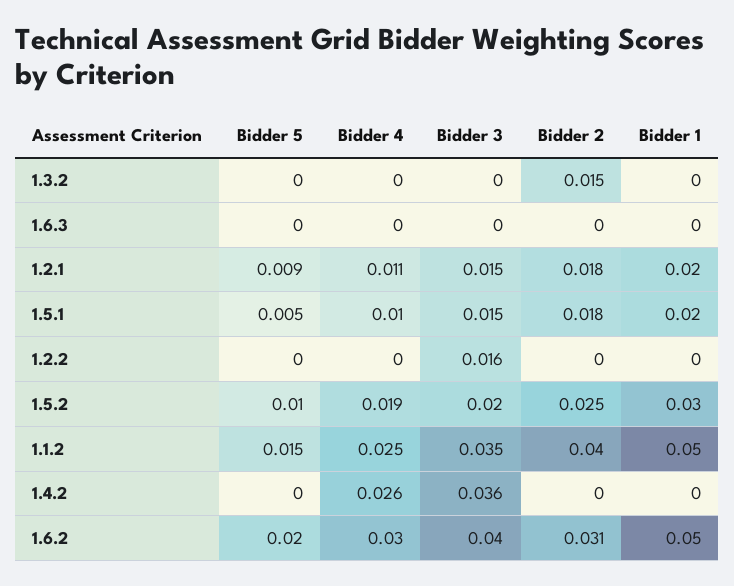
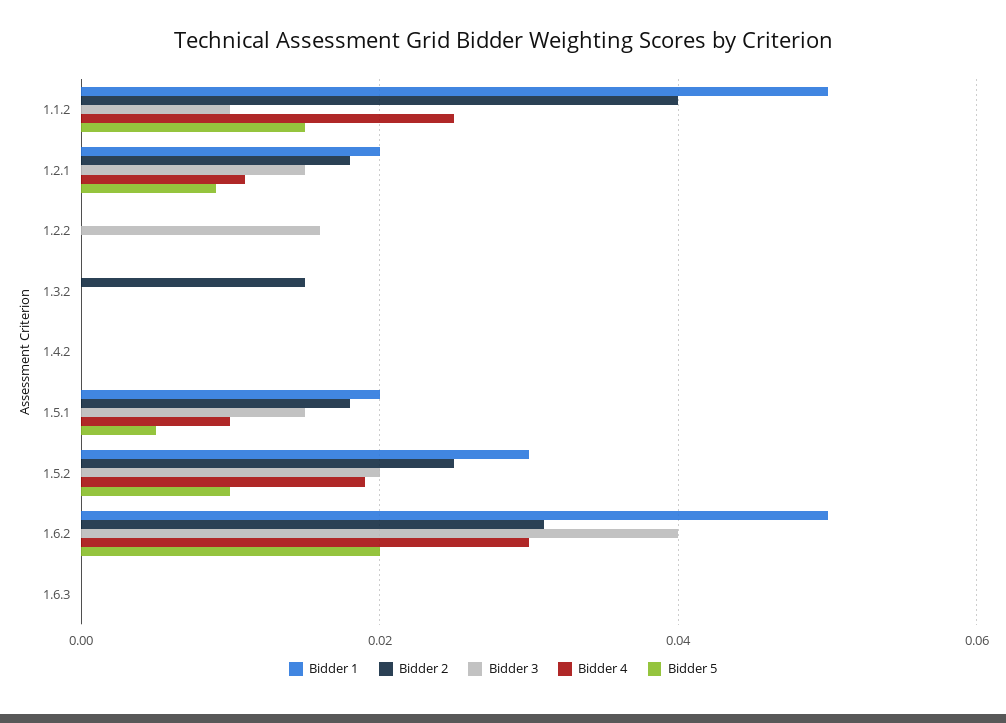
  {
    "Bidder 5": {
      "1.3.2": 0,
      "1.6.3": 0,
      "1.2.1": 0.009,
      "1.5.1": 0.005,
      "1.2.2": 0,
      "1.5.2": 0.01,
      "1.1.2": 0.015,
      "1.4.2": 0,
      "1.6.2": 0.02
    },
    "Bidder 4": {
      "1.3.2": 0,
      "1.6.3": 0,
      "1.2.1": 0.011,
      "1.5.1": 0.01,
      "1.2.2": 0,
      "1.5.2": 0.019,
      "1.1.2": 0.025,
-     "1.4.2": 0.026,
+     "1.4.2": 0,
      "1.6.2": 0.03
    },
    "Bidder 3": {
      "1.3.2": 0,
      "1.6.3": 0,
      "1.2.1": 0.015,
      "1.5.1": 0.015,
      "1.2.2": 0.016,
      "1.5.2": 0.02,
-     "1.1.2": 0.035,
+     "1.1.2": 0.01,
-     "1.4.2": 0.036,
+     "1.4.2": 0,
      "1.6.2": 0.04
    },
    "Bidder 2": {
      "1.3.2": 0.015,
      "1.6.3": 0,
      "1.2.1": 0.018,
      "1.5.1": 0.018,
      "1.2.2": 0,
      "1.5.2": 0.025,
      "1.1.2": 0.04,
      "1.4.2": 0,
      "1.6.2": 0.031
    },
    "Bidder 1": {
      "1.3.2": 0,
      "1.6.3": 0,
      "1.2.1": 0.02,
      "1.5.1": 0.02,
      "1.2.2": 0,
      "1.5.2": 0.03,
      "1.1.2": 0.05,
      "1.4.2": 0,
      "1.6.2": 0.05
    }
  }

